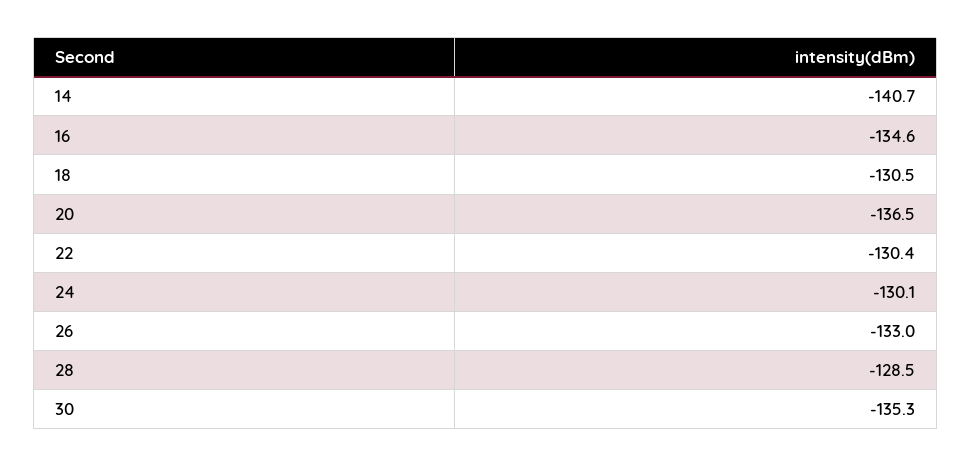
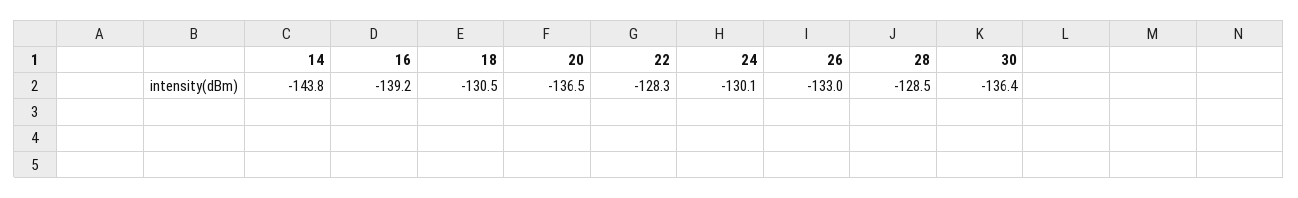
  {
-   "14": -140.7,
+   "14": -143.8,
-   "16": -134.6,
+   "16": -139.2,
    "18": -130.5,
    "20": -136.5,
-   "22": -130.4,
+   "22": -128.3,
    "24": -130.1,
    "26": -133,
    "28": -128.5,
-   "30": -135.3
+   "30": -136.4
  }

